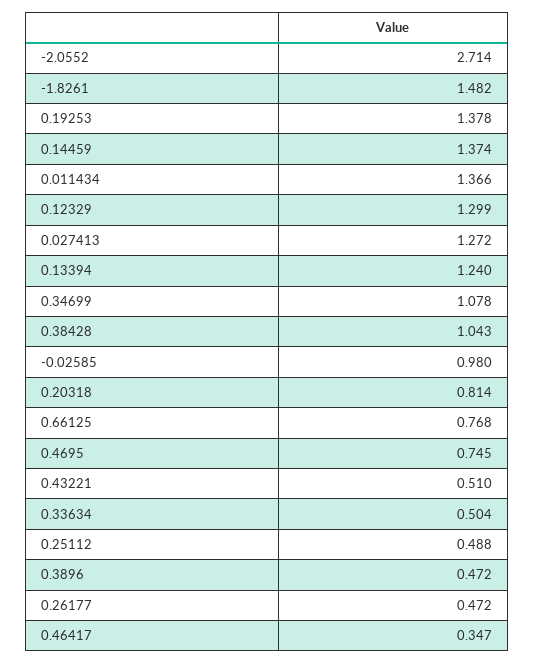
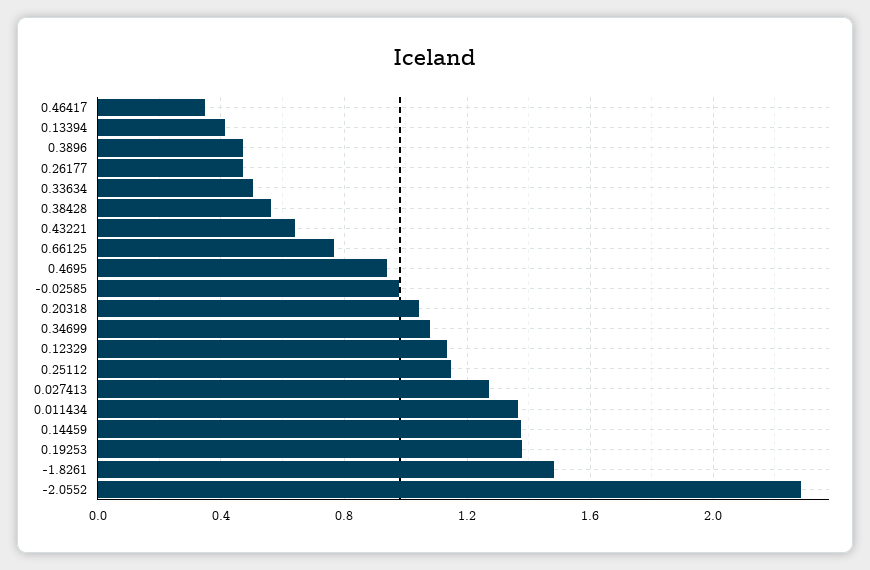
  {
-   "-2.0552": 2.714,
+   "-2.0552": 2.3,
    "-1.8261": 1.482,
    "0.19253": 1.378,
    "0.14459": 1.374,
    "0.011434": 1.366,
-   "0.12329": 1.299,
+   "0.12329": 1.15,
    "0.027413": 1.272,
-   "0.13394": 1.24,
+   "0.13394": 0.4,
    "0.34699": 1.078,
-   "0.38428": 1.043,
+   "0.38428": 0.55,
    "-0.02585": 0.98,
-   "0.20318": 0.814,
+   "0.20318": 1.05,
    "0.66125": 0.768,
-   "0.4695": 0.745,
+   "0.4695": 0.95,
-   "0.43221": 0.51,
+   "0.43221": 0.65,
    "0.33634": 0.504,
-   "0.25112": 0.488,
+   "0.25112": 1.15,
    "0.3896": 0.472,
    "0.26177": 0.472,
    "0.46417": 0.347
  }

